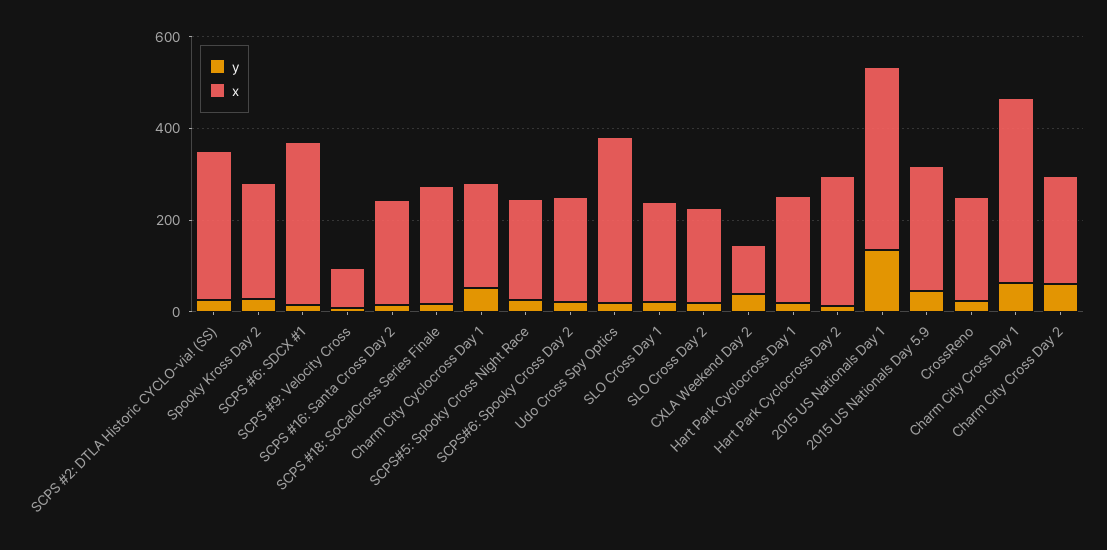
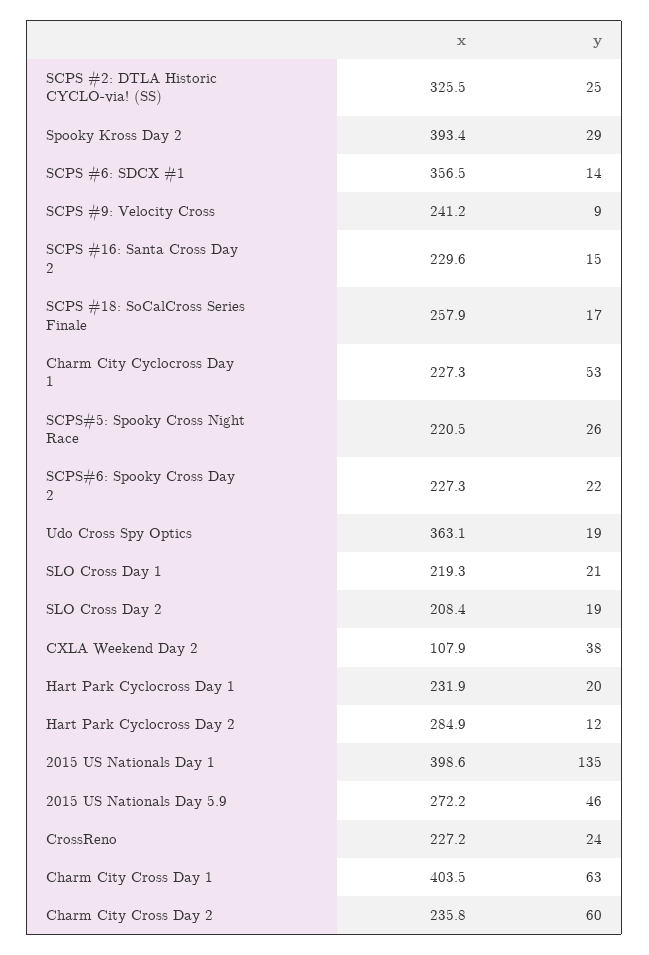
  {
    "y": {
      "SCPS #2: DTLA Historic CYCLO-via! (SS)": 25,
      "Spooky Kross Day 2": 29,
      "SCPS #6: SDCX #1": 14,
      "SCPS #9: Velocity Cross": 9,
      "SCPS #16: Santa Cross Day 2": 15,
      "SCPS #18: SoCalCross Series Finale": 17,
      "Charm City Cyclocross Day 1": 53,
      "SCPS#5: Spooky Cross Night Race": 26,
      "SCPS#6: Spooky Cross Day 2": 22,
      "Udo Cross Spy Optics": 19,
      "SLO Cross Day 1": 21,
      "SLO Cross Day 2": 19,
      "CXLA Weekend Day 2": 38,
      "Hart Park Cyclocross Day 1": 20,
      "Hart Park Cyclocross Day 2": 12,
      "2015 US Nationals Day 1": 135,
      "2015 US Nationals Day 5.9": 46,
      "CrossReno": 24,
      "Charm City Cross Day 1": 63,
      "Charm City Cross Day 2": 60
    },
    "x": {
      "SCPS #2: DTLA Historic CYCLO-via! (SS)": 325.5,
-     "Spooky Kross Day 2": 250,
+     "Spooky Kross Day 2": 393.4,
      "SCPS #6: SDCX #1": 356.5,
-     "SCPS #9: Velocity Cross": 100,
+     "SCPS #9: Velocity Cross": 241.2,
      "SCPS #16: Santa Cross Day 2": 229.6,
      "SCPS #18: SoCalCross Series Finale": 257.9,
      "Charm City Cyclocross Day 1": 227.3,
      "SCPS#5: Spooky Cross Night Race": 220.5,
      "SCPS#6: Spooky Cross Day 2": 227.3,
      "Udo Cross Spy Optics": 363.1,
      "SLO Cross Day 1": 219.3,
      "SLO Cross Day 2": 208.4,
      "CXLA Weekend Day 2": 107.9,
      "Hart Park Cyclocross Day 1": 231.9,
      "Hart Park Cyclocross Day 2": 284.9,
      "2015 US Nationals Day 1": 398.6,
      "2015 US Nationals Day 5.9": 272.2,
      "CrossReno": 227.2,
      "Charm City Cross Day 1": 403.5,
      "Charm City Cross Day 2": 235.8
    }
  }

